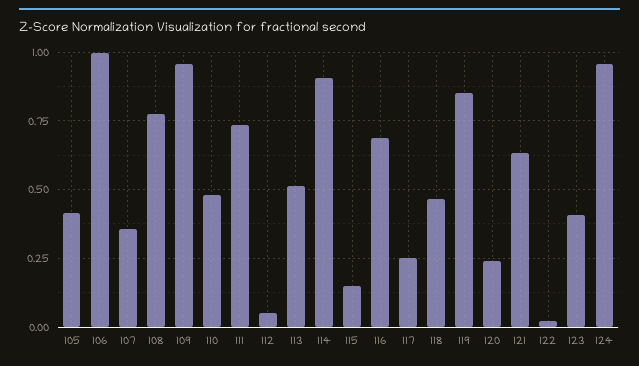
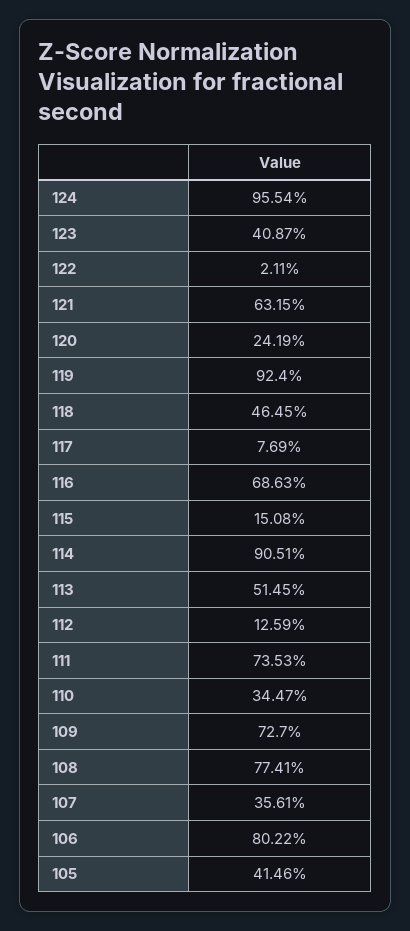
  {
    "105": 0.4146,
-   "106": 1,
+   "106": 0.8022,
    "107": 0.3561,
    "108": 0.7741,
-   "109": 0.95,
+   "109": 0.727,
-   "110": 0.475,
+   "110": 0.3447,
    "111": 0.7353,
-   "112": 0.05,
+   "112": 0.1259,
    "113": 0.5145,
    "114": 0.9051,
    "115": 0.1508,
    "116": 0.6863,
-   "117": 0.25,
+   "117": 0.0769,
    "118": 0.4645,
-   "119": 0.85,
+   "119": 0.924,
    "120": 0.2419,
    "121": 0.6315,
    "122": 0.0211,
    "123": 0.4087,
    "124": 0.9554
  }

